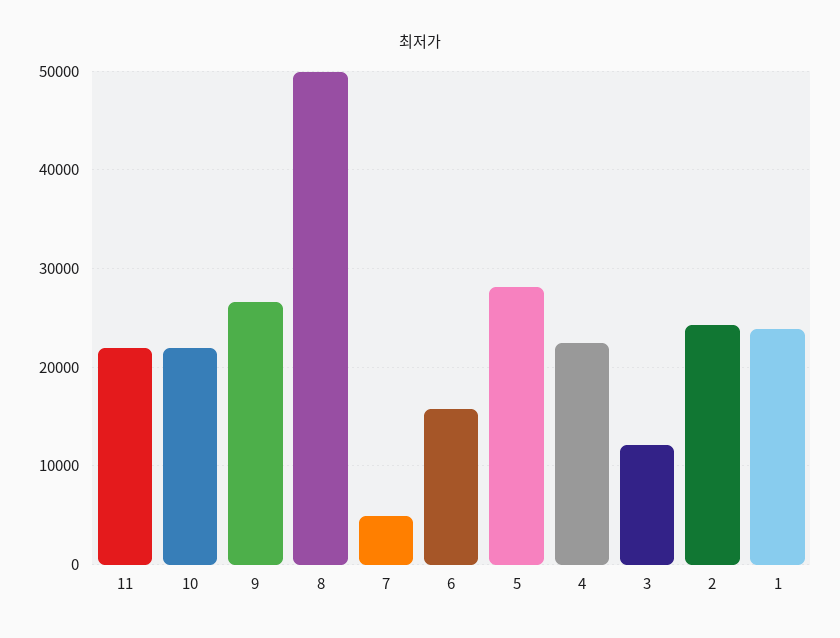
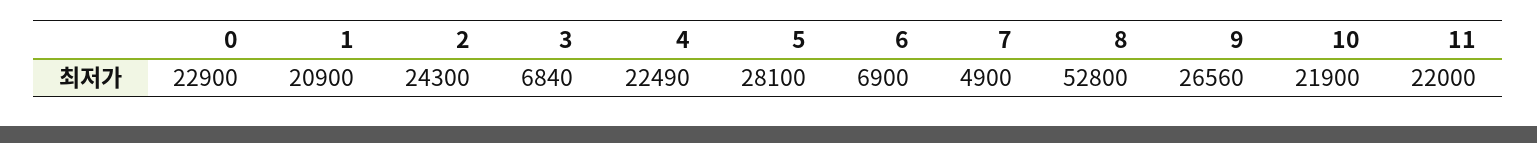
  {
    "11": 22000,
    "10": 21900,
    "9": 26560,
-   "8": 50000,
+   "8": 52800,
    "7": 4900,
-   "6": 16000,
+   "6": 6900,
    "5": 28100,
    "4": 22490,
-   "3": 12000,
+   "3": 6840,
    "2": 24300,
-   "1": 24000
+   "1": 20900,
+   "0": 22900
  }

